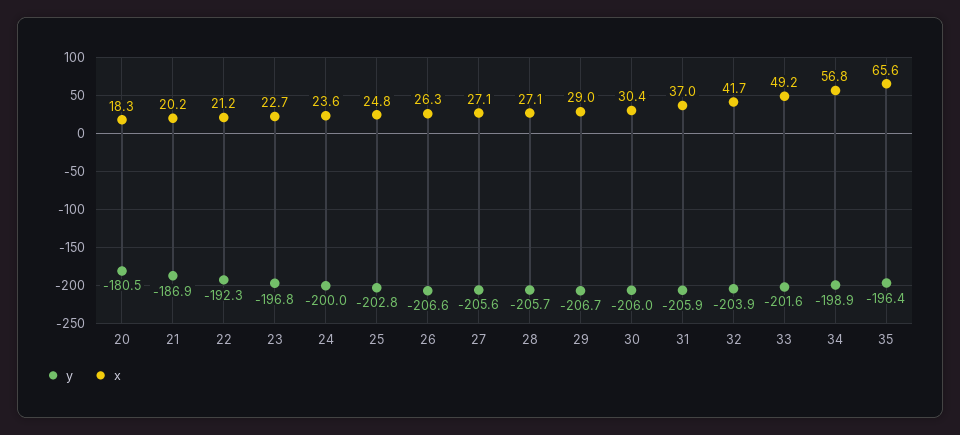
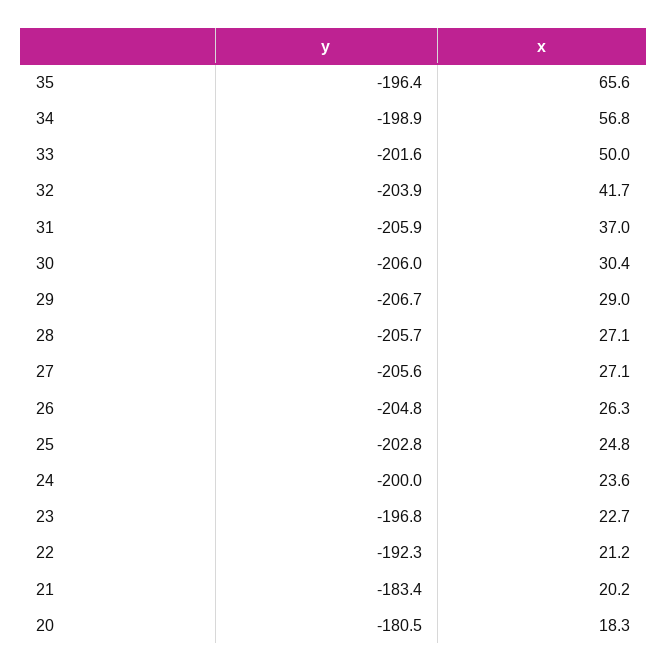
  {
    "y": {
      "20": -180.5,
-     "21": -186.9,
+     "21": -183.4,
      "22": -192.3,
      "23": -196.8,
      "24": -200,
      "25": -202.8,
-     "26": -206.6,
+     "26": -204.8,
      "27": -205.6,
      "28": -205.7,
      "29": -206.7,
      "30": -206,
      "31": -205.9,
      "32": -203.9,
      "33": -201.6,
      "34": -198.9,
      "35": -196.4
    },
    "x": {
      "20": 18.3,
      "21": 20.2,
      "22": 21.2,
      "23": 22.7,
      "24": 23.6,
      "25": 24.8,
      "26": 26.3,
      "27": 27.1,
      "28": 27.1,
      "29": 29,
      "30": 30.4,
      "31": 37,
      "32": 41.7,
-     "33": 49.2,
+     "33": 50,
      "34": 56.8,
      "35": 65.6
    }
  }

